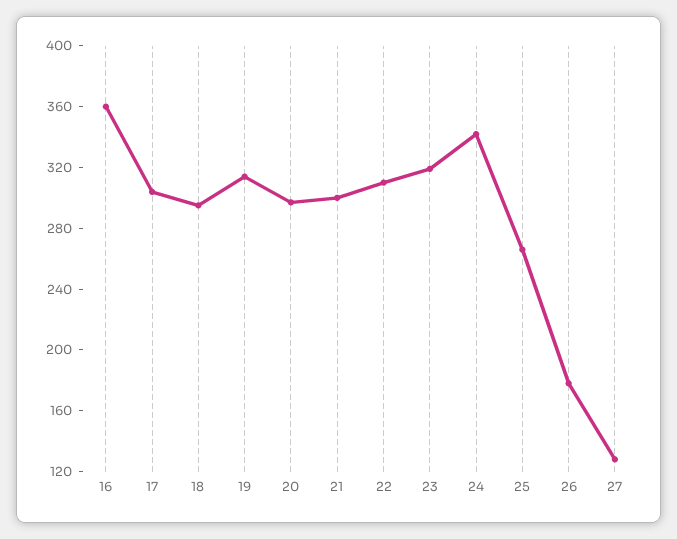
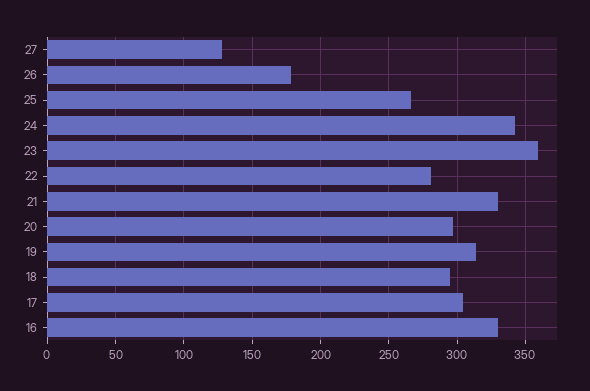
  {
-   "16": 360,
+   "16": 330,
    "17": 305,
    "18": 295,
    "19": 315,
    "20": 295,
-   "21": 300,
+   "21": 330,
-   "22": 310,
+   "22": 280,
-   "23": 320,
+   "23": 360,
    "24": 340,
    "25": 265,
    "26": 180,
    "27": 130
  }

